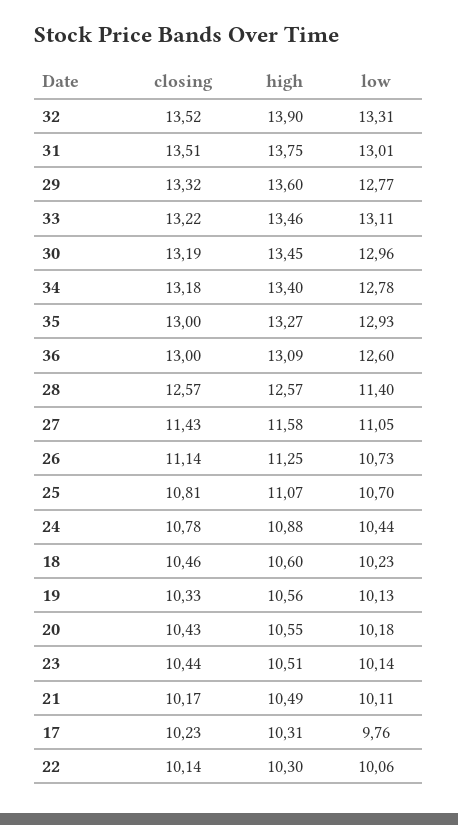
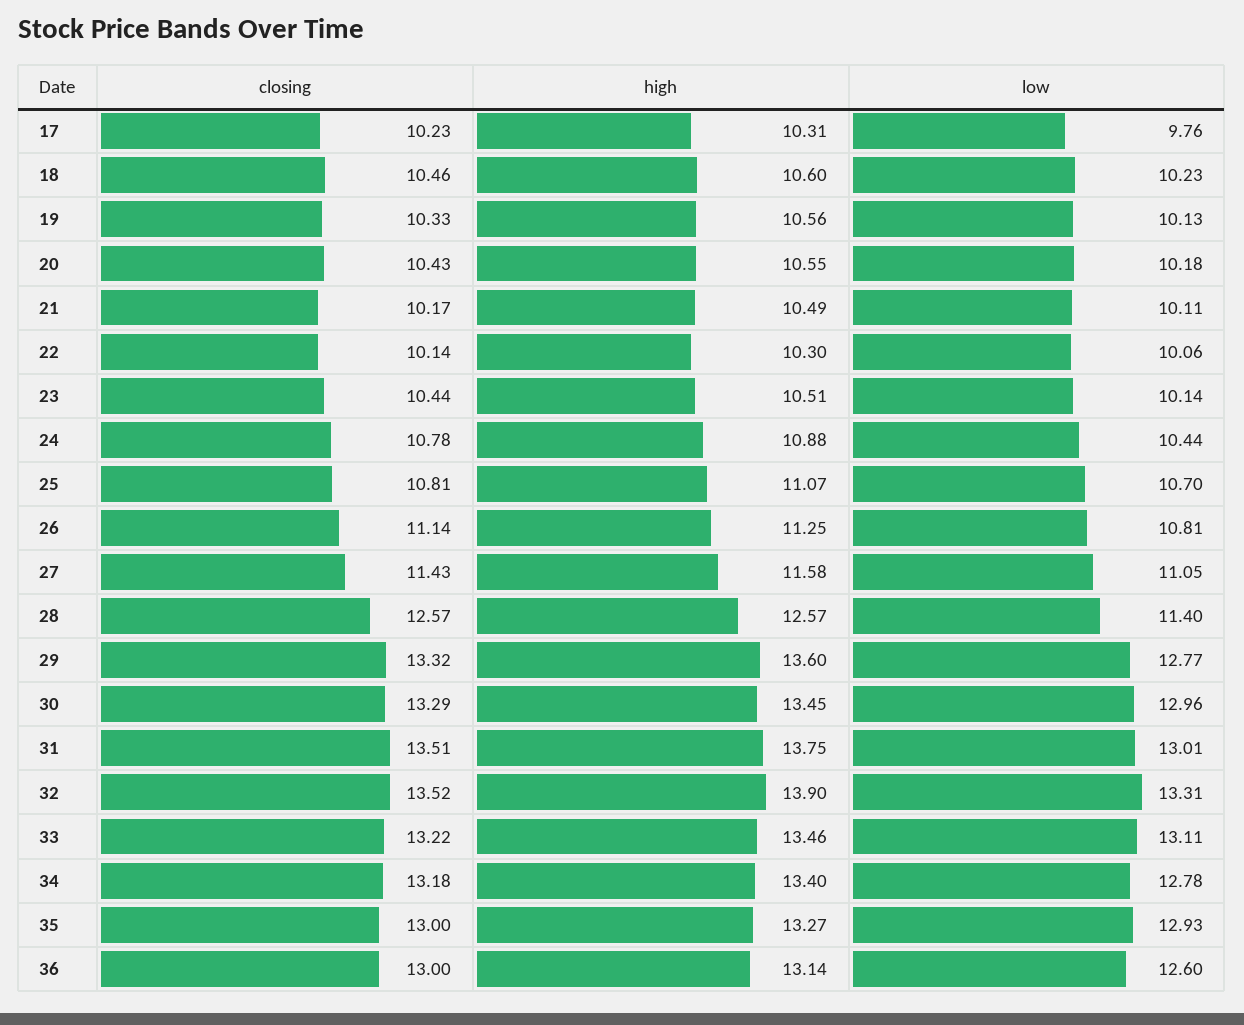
  {
    "closing": {
      "32": 13.52,
      "31": 13.51,
      "29": 13.32,
      "33": 13.22,
-     "30": 13.19,
+     "30": 13.29,
      "34": 13.18,
      "35": 13,
      "36": 13,
      "28": 12.57,
      "27": 11.43,
      "26": 11.14,
      "25": 10.81,
      "24": 10.78,
      "18": 10.46,
      "19": 10.33,
      "20": 10.43,
      "23": 10.44,
      "21": 10.17,
      "17": 10.23,
      "22": 10.14
    },
    "high": {
      "32": 13.9,
      "31": 13.75,
      "29": 13.6,
      "33": 13.46,
      "30": 13.45,
      "34": 13.4,
      "35": 13.27,
-     "36": 13.09,
+     "36": 13.14,
      "28": 12.57,
      "27": 11.58,
      "26": 11.25,
      "25": 11.07,
      "24": 10.88,
      "18": 10.6,
      "19": 10.56,
      "20": 10.55,
      "23": 10.51,
      "21": 10.49,
      "17": 10.31,
      "22": 10.3
    },
    "low": {
      "32": 13.31,
      "31": 13.01,
      "29": 12.77,
      "33": 13.11,
      "30": 12.96,
      "34": 12.78,
      "35": 12.93,
      "36": 12.6,
      "28": 11.4,
      "27": 11.05,
-     "26": 10.73,
+     "26": 10.81,
      "25": 10.7,
      "24": 10.44,
      "18": 10.23,
      "19": 10.13,
      "20": 10.18,
      "23": 10.14,
      "21": 10.11,
      "17": 9.76,
      "22": 10.06
    }
  }

